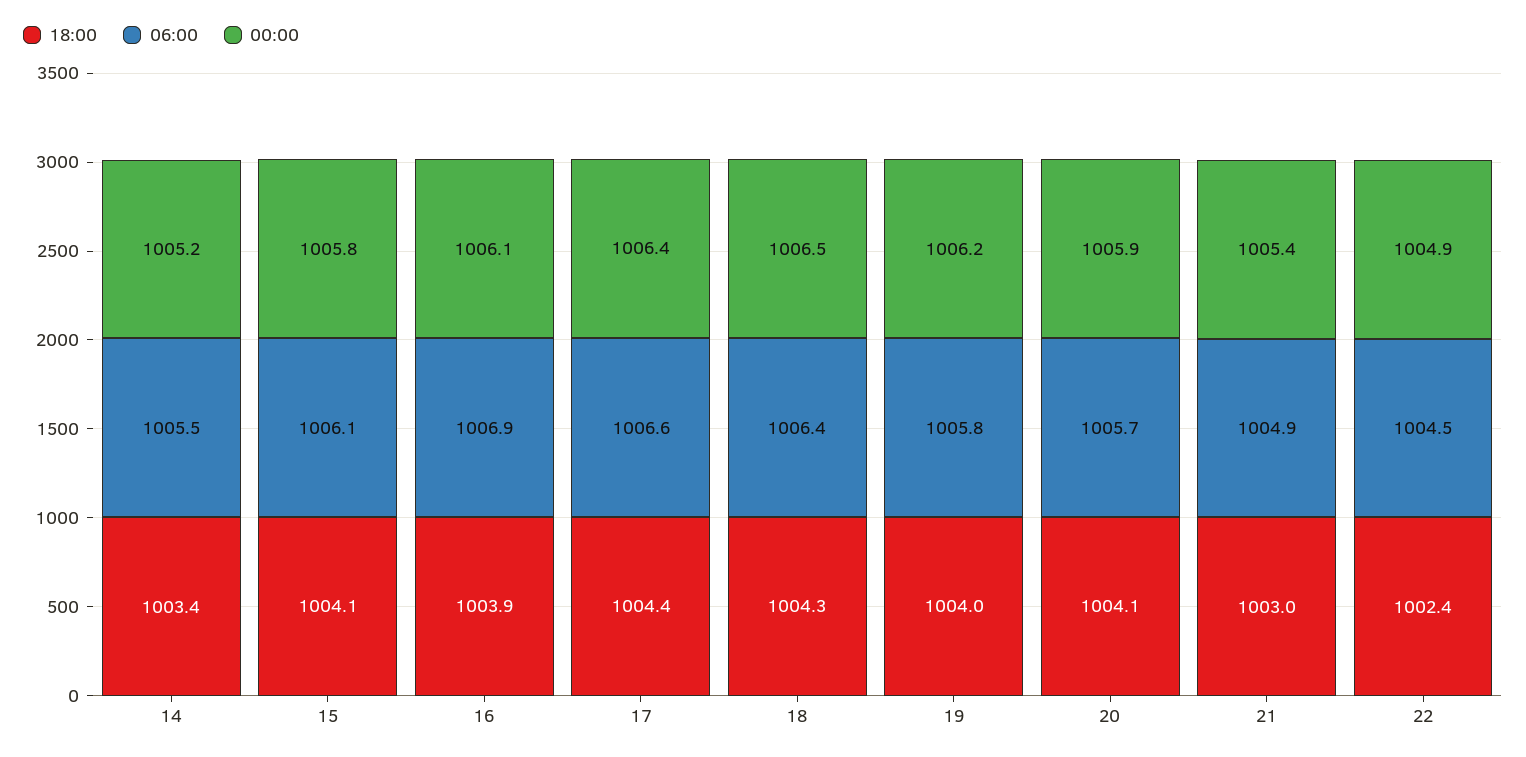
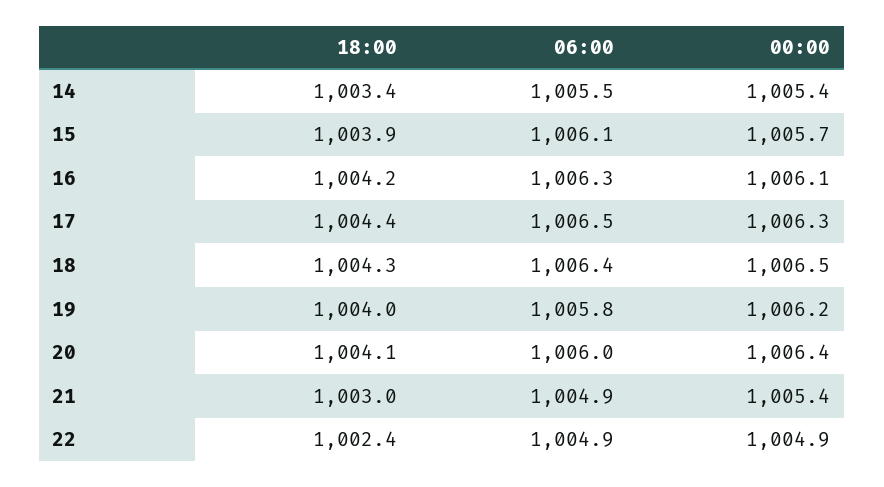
  {
    "18:00": {
      "14": 1003.4,
-     "15": 1004.1,
+     "15": 1003.9,
-     "16": 1003.9,
+     "16": 1004.2,
      "17": 1004.4,
      "18": 1004.3,
      "19": 1004,
      "20": 1004.1,
      "21": 1003,
      "22": 1002.4
    },
    "06:00": {
      "14": 1005.5,
      "15": 1006.1,
-     "16": 1006.9,
+     "16": 1006.3,
-     "17": 1006.6,
+     "17": 1006.5,
      "18": 1006.4,
      "19": 1005.8,
-     "20": 1005.7,
+     "20": 1006,
      "21": 1004.9,
-     "22": 1004.5
+     "22": 1004.9
    },
    "00:00": {
-     "14": 1005.2,
+     "14": 1005.4,
-     "15": 1005.8,
+     "15": 1005.7,
      "16": 1006.1,
-     "17": 1006.4,
+     "17": 1006.3,
      "18": 1006.5,
      "19": 1006.2,
-     "20": 1005.9,
+     "20": 1006.4,
      "21": 1005.4,
      "22": 1004.9
    }
  }

